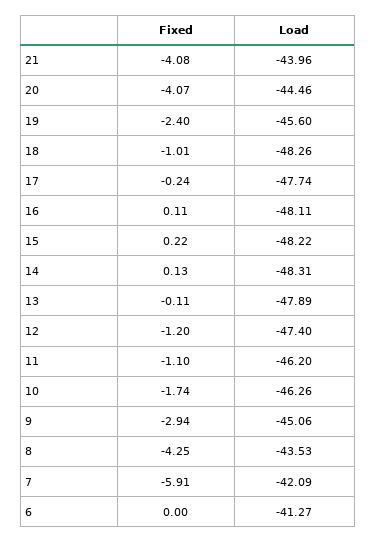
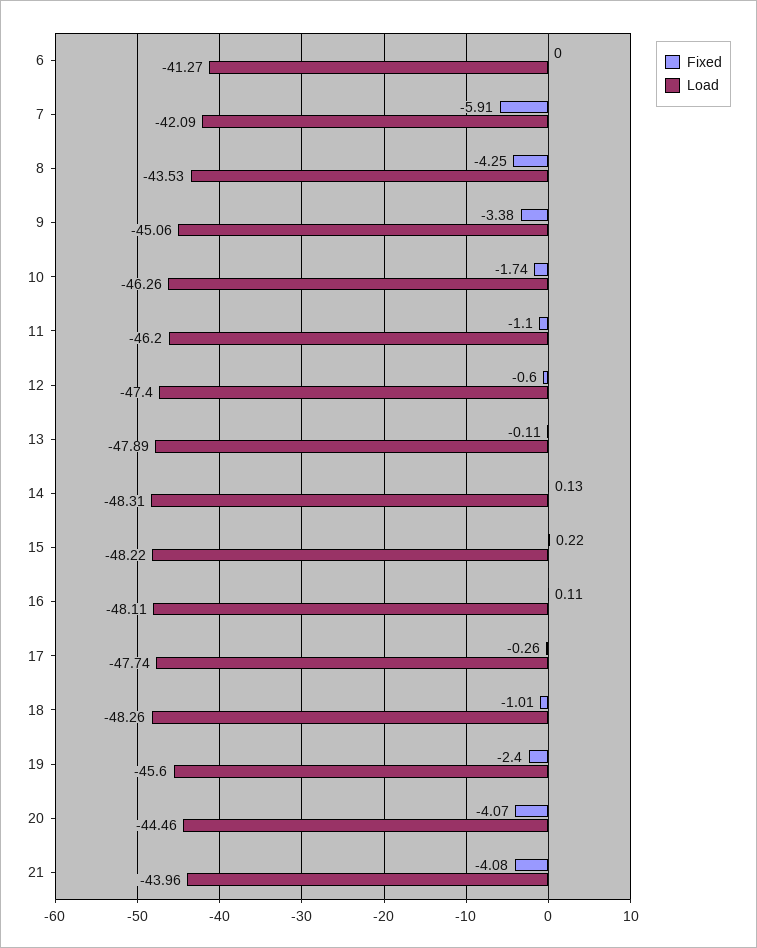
  {
    "Fixed": {
      "21": -4.08,
      "20": -4.07,
      "19": -2.4,
      "18": -1.01,
-     "17": -0.24,
+     "17": -0.26,
      "16": 0.11,
      "15": 0.22,
      "14": 0.13,
      "13": -0.11,
-     "12": -1.2,
+     "12": -0.6,
      "11": -1.1,
      "10": -1.74,
-     "9": -2.94,
+     "9": -3.38,
      "8": -4.25,
      "7": -5.91,
      "6": 0
    },
    "Load": {
      "21": -43.96,
      "20": -44.46,
      "19": -45.6,
      "18": -48.26,
      "17": -47.74,
      "16": -48.11,
      "15": -48.22,
      "14": -48.31,
      "13": -47.89,
      "12": -47.4,
      "11": -46.2,
      "10": -46.26,
      "9": -45.06,
      "8": -43.53,
      "7": -42.09,
      "6": -41.27
    }
  }

